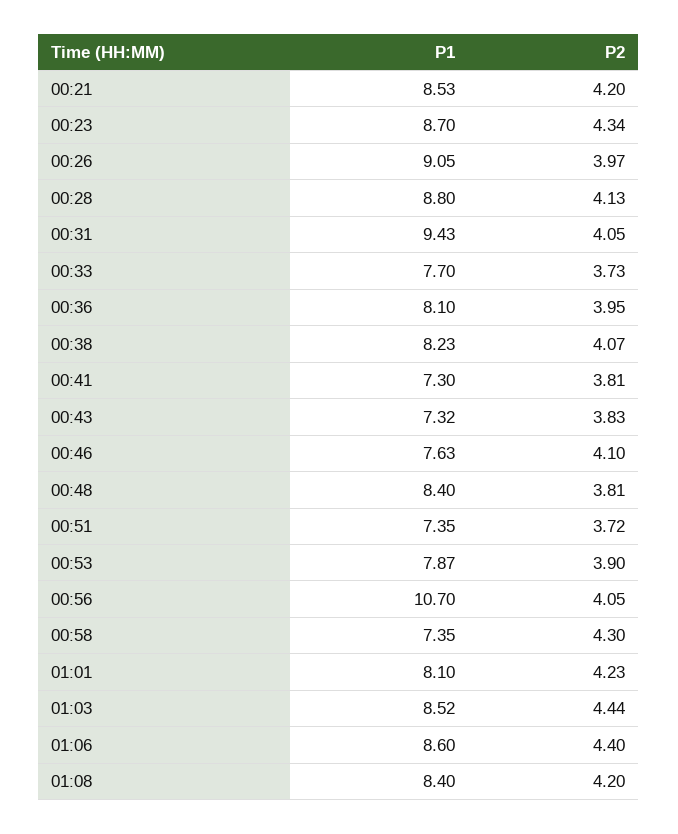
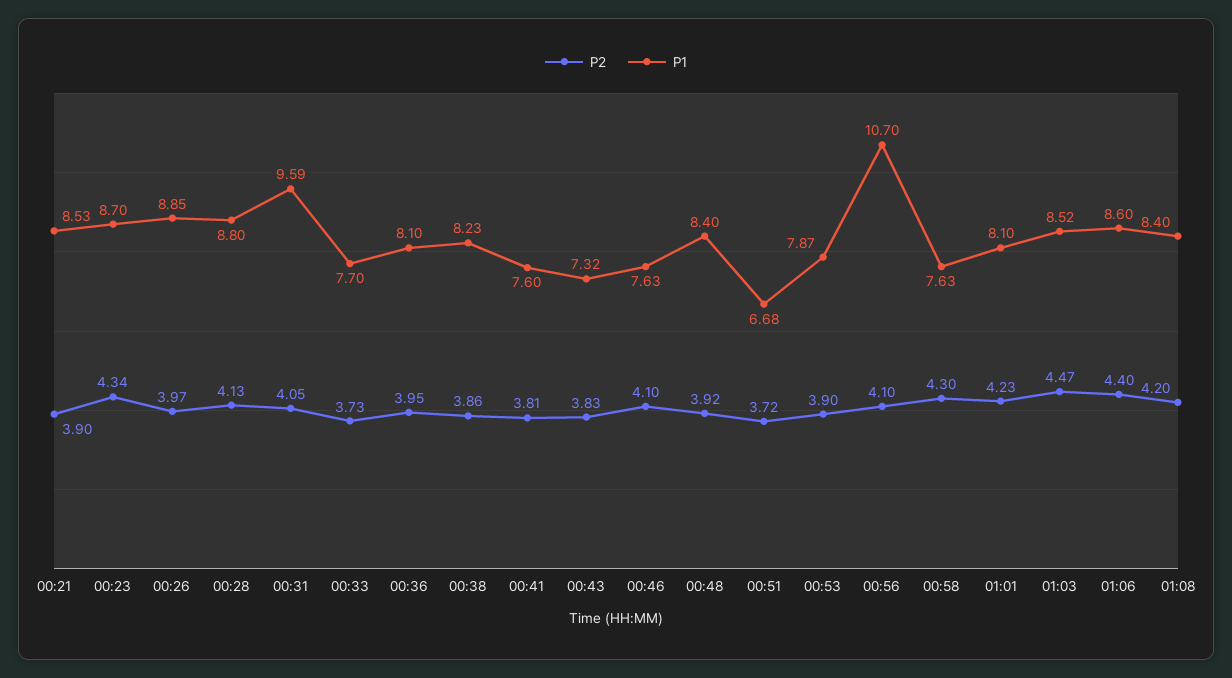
  {
    "P1": {
      "00:21": 8.53,
      "00:23": 8.7,
-     "00:26": 9.05,
+     "00:26": 8.85,
      "00:28": 8.8,
-     "00:31": 9.43,
+     "00:31": 9.59,
      "00:33": 7.7,
      "00:36": 8.1,
      "00:38": 8.23,
-     "00:41": 7.3,
+     "00:41": 7.6,
      "00:43": 7.32,
      "00:46": 7.63,
      "00:48": 8.4,
-     "00:51": 7.35,
+     "00:51": 6.68,
      "00:53": 7.87,
      "00:56": 10.7,
-     "00:58": 7.35,
+     "00:58": 7.63,
      "01:01": 8.1,
      "01:03": 8.52,
      "01:06": 8.6,
      "01:08": 8.4
    },
    "P2": {
-     "00:21": 4.2,
+     "00:21": 3.9,
      "00:23": 4.34,
      "00:26": 3.97,
      "00:28": 4.13,
      "00:31": 4.05,
      "00:33": 3.73,
      "00:36": 3.95,
-     "00:38": 4.07,
+     "00:38": 3.86,
      "00:41": 3.81,
      "00:43": 3.83,
      "00:46": 4.1,
-     "00:48": 3.81,
+     "00:48": 3.92,
      "00:51": 3.72,
      "00:53": 3.9,
-     "00:56": 4.05,
+     "00:56": 4.1,
      "00:58": 4.3,
      "01:01": 4.23,
-     "01:03": 4.44,
+     "01:03": 4.47,
      "01:06": 4.4,
      "01:08": 4.2
    }
  }

